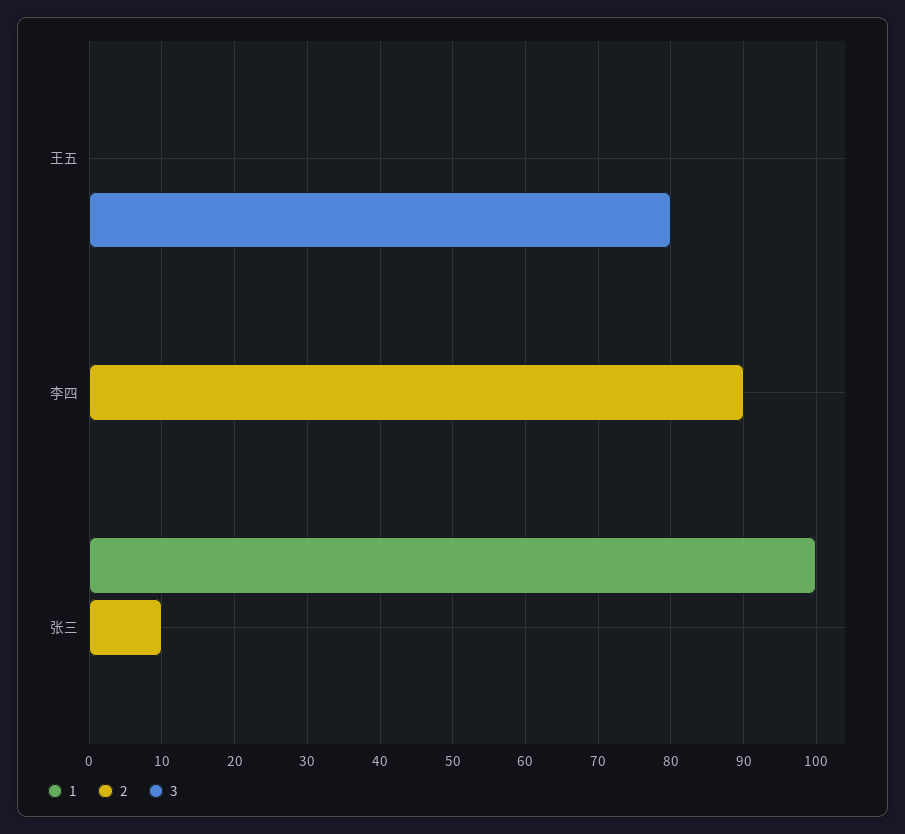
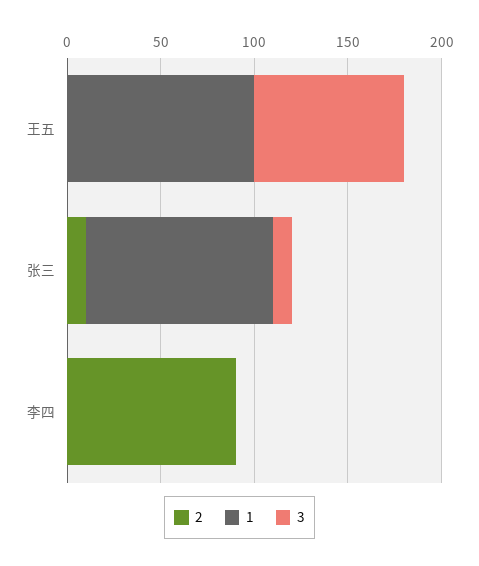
  {
    "1": {
-     "王五": 0,
+     "王五": 100,
      "李四": 0,
      "张三": 100
    },
    "2": {
      "王五": 0,
      "李四": 90,
      "张三": 10
    },
    "3": {
      "王五": 80,
      "李四": 0,
-     "张三": 0
+     "张三": 10
    }
  }

